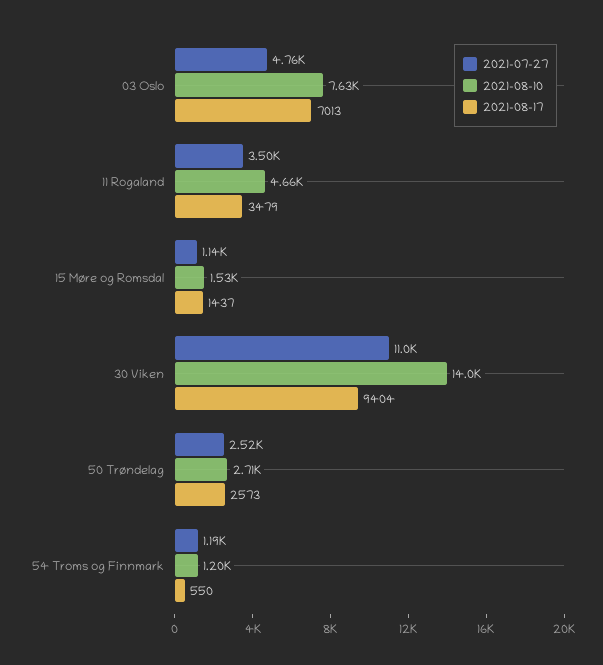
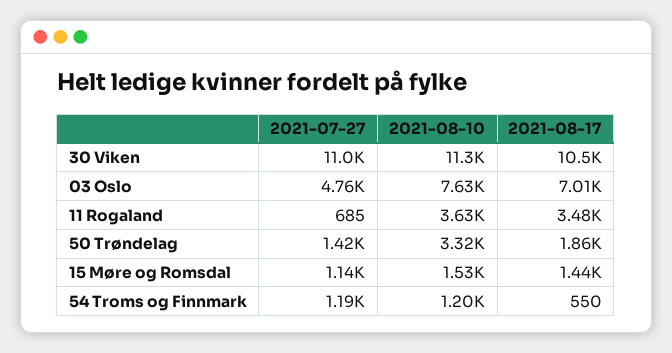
  {
    "2021-07-27": {
      "03 Oslo": 4760,
-     "11 Rogaland": 3500,
+     "11 Rogaland": 685,
      "15 Møre og Romsdal": 1140,
      "30 Viken": 11000,
-     "50 Trøndelag": 2520,
+     "50 Trøndelag": 1420,
      "54 Troms og Finnmark": 1190
    },
    "2021-08-10": {
      "03 Oslo": 7630,
-     "11 Rogaland": 4660,
+     "11 Rogaland": 3630,
      "15 Møre og Romsdal": 1530,
-     "30 Viken": 14000,
+     "30 Viken": 11300,
-     "50 Trøndelag": 2710,
+     "50 Trøndelag": 3320,
      "54 Troms og Finnmark": 1200
    },
    "2021-08-17": {
      "03 Oslo": 7013,
      "11 Rogaland": 3479,
      "15 Møre og Romsdal": 1437,
-     "30 Viken": 9404,
+     "30 Viken": 10500,
-     "50 Trøndelag": 2573,
+     "50 Trøndelag": 1860,
      "54 Troms og Finnmark": 550
    }
  }

